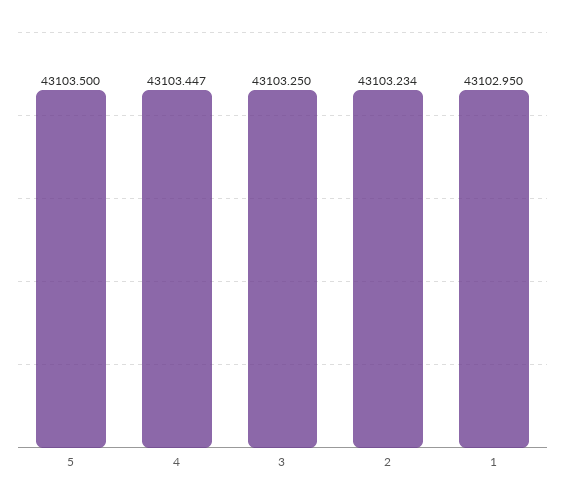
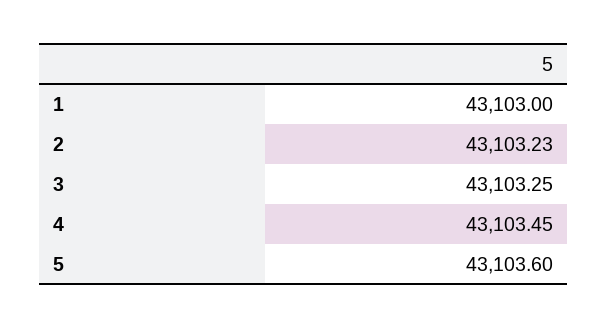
  {
-   "5": 43103.5,
+   "5": 43103.6,
    "4": 43103.447,
    "3": 43103.25,
    "2": 43103.234,
-   "1": 43102.95
+   "1": 43103
  }

